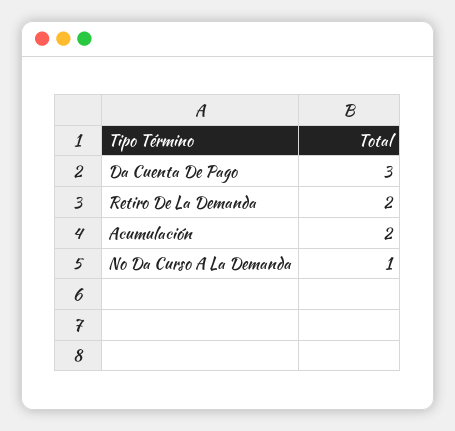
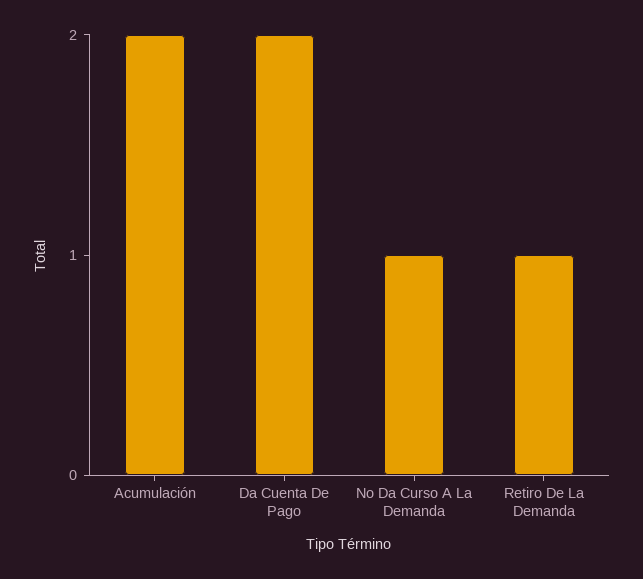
  {
-   "Da Cuenta De Pago": 3,
+   "Da Cuenta De Pago": 2,
-   "Retiro De La Demanda": 2,
+   "Retiro De La Demanda": 1,
    "Acumulación": 2,
    "No Da Curso A La Demanda": 1
  }

